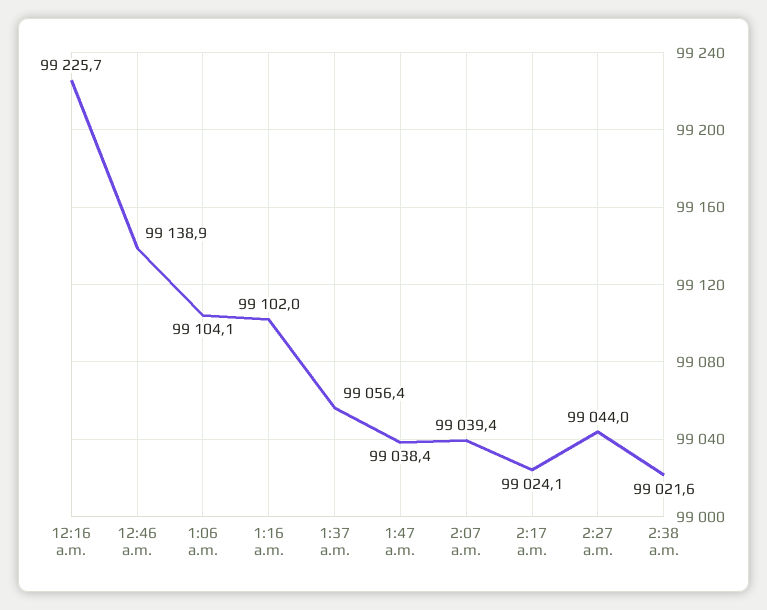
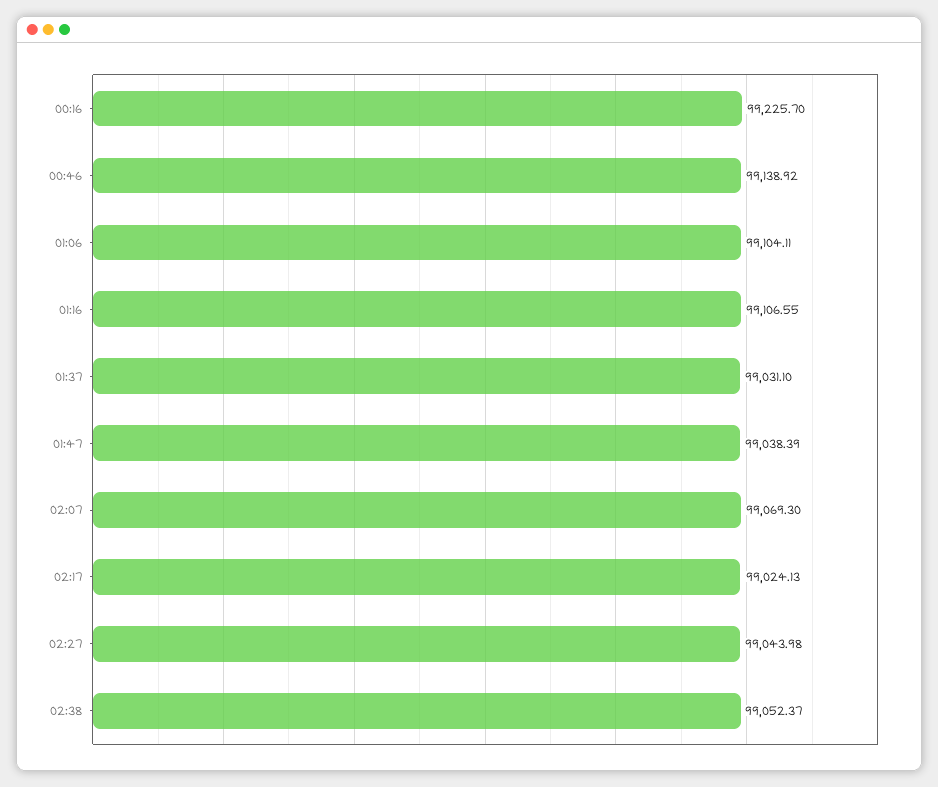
  {
    "12:16 a.m.": 99225.7,
    "12:46 a.m.": 99138.92,
    "1:06 a.m.": 99104.11,
-   "1:16 a.m.": 99102,
+   "1:16 a.m.": 99106.55,
-   "1:37 a.m.": 99056.4,
+   "1:37 a.m.": 99031.1,
    "1:47 a.m.": 99038.39,
-   "2:07 a.m.": 99039.4,
+   "2:07 a.m.": 99069.3,
    "2:17 a.m.": 99024.13,
    "2:27 a.m.": 99043.98,
-   "2:38 a.m.": 99021.6
+   "2:38 a.m.": 99052.37
  }

